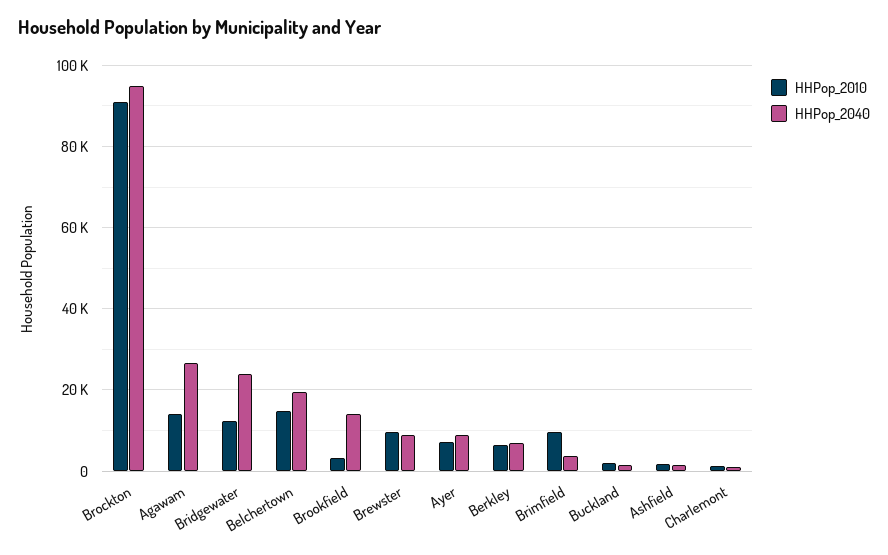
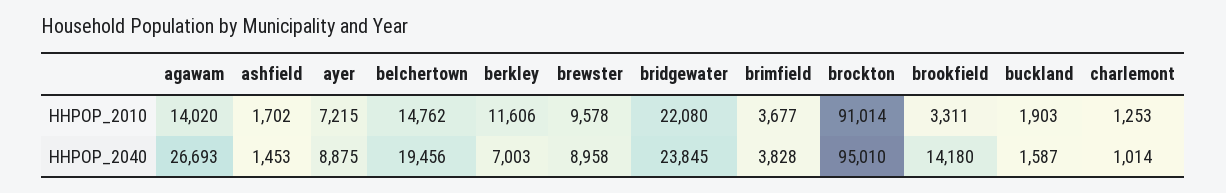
  {
    "HHPop_2010": {
      "Brockton": 91014,
      "Agawam": 14020,
-     "Bridgewater": 12000,
+     "Bridgewater": 22080,
      "Belchertown": 14762,
      "Brookfield": 3311,
      "Brewster": 9578,
      "Ayer": 7215,
-     "Berkley": 6000,
+     "Berkley": 11606,
-     "Brimfield": 10000,
+     "Brimfield": 3677,
      "Buckland": 1903,
      "Ashfield": 1702,
      "Charlemont": 1253
    },
    "HHPop_2040": {
      "Brockton": 95010,
      "Agawam": 26693,
      "Bridgewater": 23845,
      "Belchertown": 19456,
      "Brookfield": 14180,
      "Brewster": 8958,
      "Ayer": 8875,
      "Berkley": 7003,
      "Brimfield": 3828,
      "Buckland": 1587,
      "Ashfield": 1453,
      "Charlemont": 1014
    }
  }

